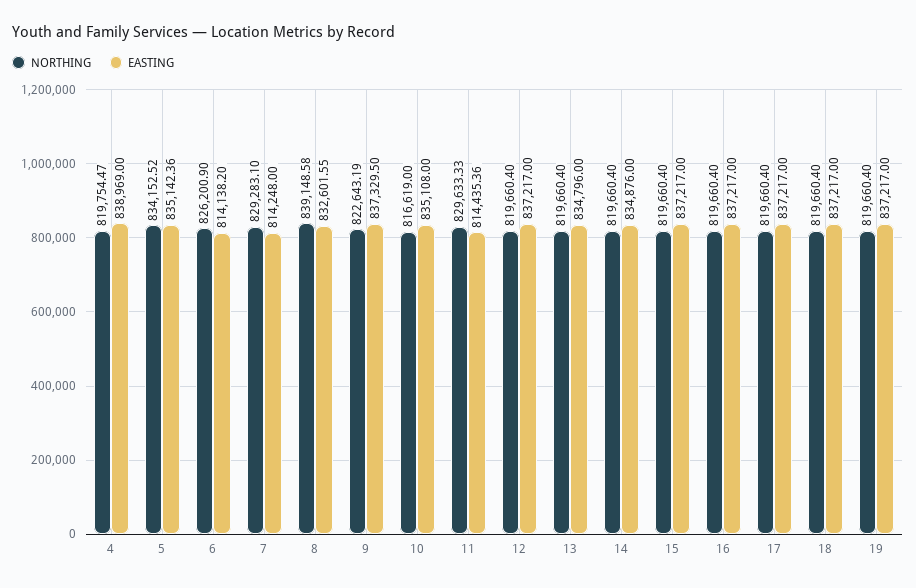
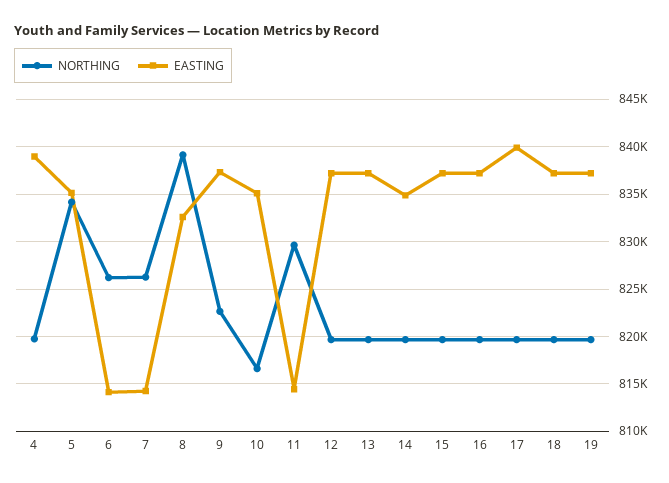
  {
    "NORTHING": {
      "4": 819754.47,
      "5": 834152.52,
      "6": 826200.9,
-     "7": 829283.1,
+     "7": 826000,
      "8": 839148.58,
      "9": 822643.19,
      "10": 816619,
      "11": 829633.33,
      "12": 819660.4,
      "13": 819660.4,
      "14": 819660.4,
      "15": 819660.4,
      "16": 819660.4,
      "17": 819660.4,
      "18": 819660.4,
      "19": 819660.4
    },
    "EASTING": {
      "4": 838969,
      "5": 835142.36,
      "6": 814138.2,
      "7": 814248,
      "8": 832601.55,
      "9": 837329.5,
      "10": 835108,
      "11": 814435.36,
      "12": 837217,
-     "13": 834796,
+     "13": 837000,
      "14": 834876,
      "15": 837217,
      "16": 837217,
-     "17": 837217,
+     "17": 840000,
      "18": 837217,
      "19": 837217
    }
  }

